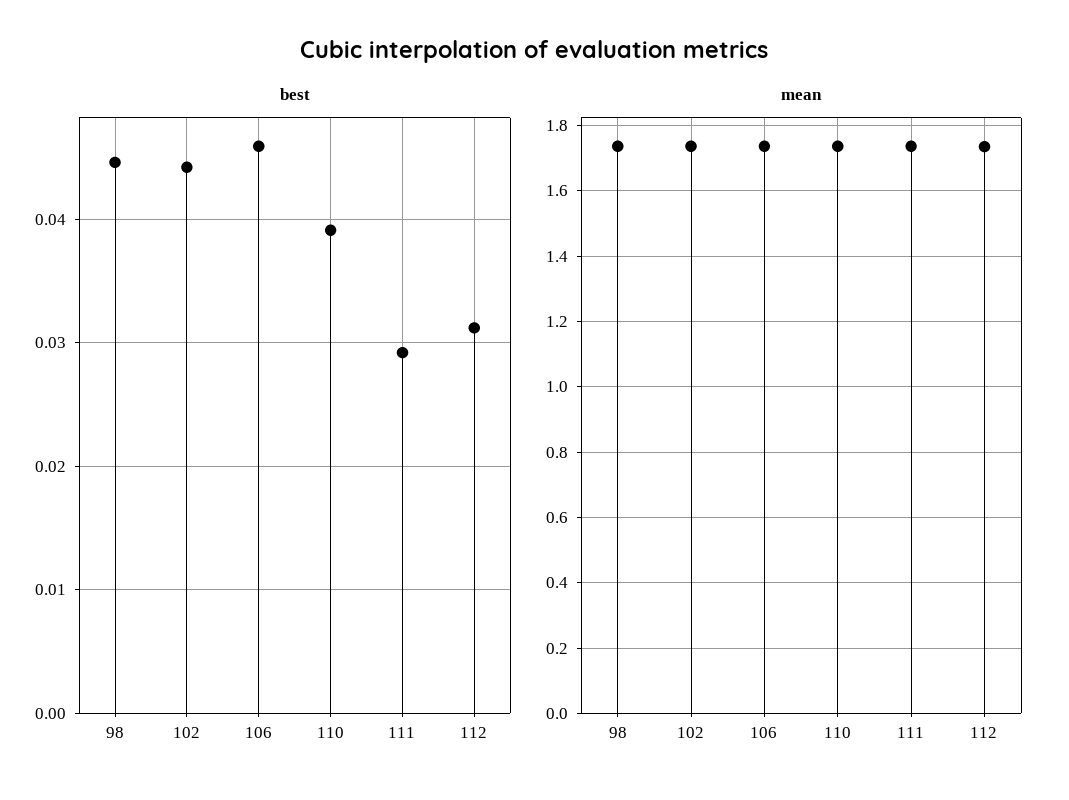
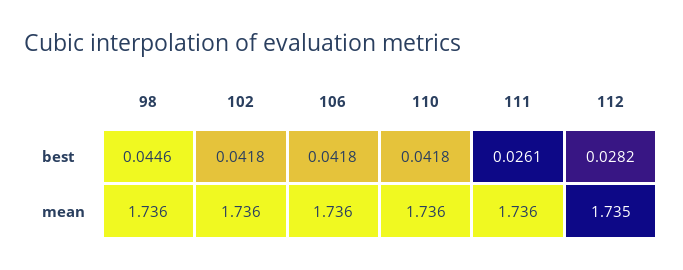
  {
    "best": {
      "98": 0.0446,
-     "102": 0.044,
+     "102": 0.0418,
-     "106": 0.046,
+     "106": 0.0418,
-     "110": 0.039,
+     "110": 0.0418,
-     "111": 0.029,
+     "111": 0.0261,
-     "112": 0.031
+     "112": 0.0282
    },
    "mean": {
      "98": 1.736,
      "102": 1.736,
      "106": 1.736,
      "110": 1.736,
      "111": 1.736,
      "112": 1.735
    }
  }

